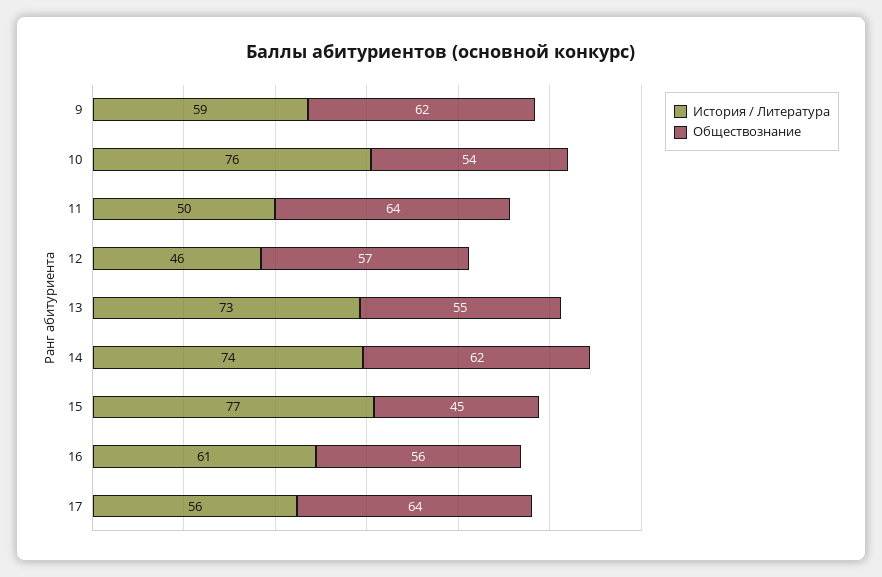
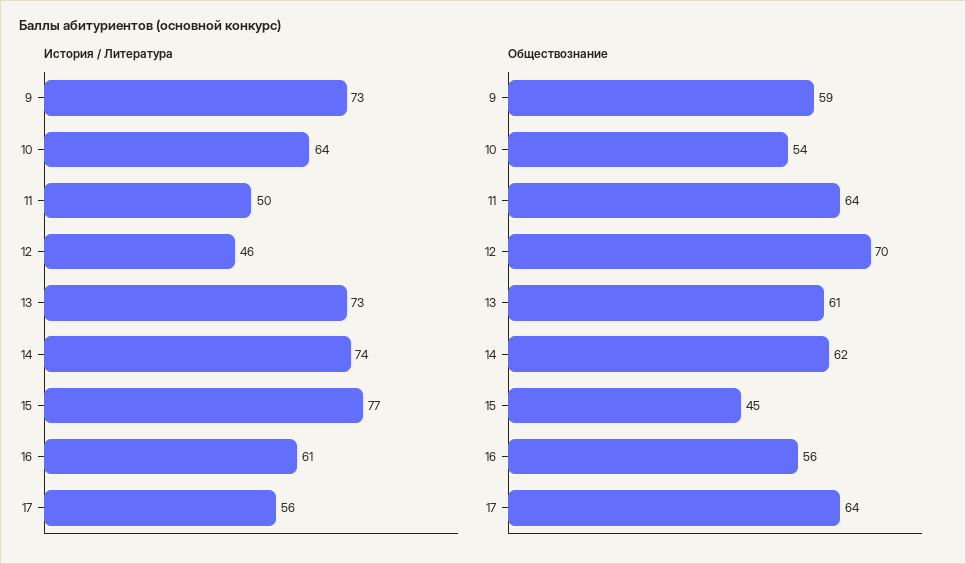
  {
    "История / Литература": {
-     "9": 59,
+     "9": 73,
-     "10": 76,
+     "10": 64,
      "11": 50,
      "12": 46,
      "13": 73,
      "14": 74,
      "15": 77,
      "16": 61,
      "17": 56
    },
    "Обществознание": {
-     "9": 62,
+     "9": 59,
      "10": 54,
      "11": 64,
-     "12": 57,
+     "12": 70,
-     "13": 55,
+     "13": 61,
      "14": 62,
      "15": 45,
      "16": 56,
      "17": 64
    }
  }

